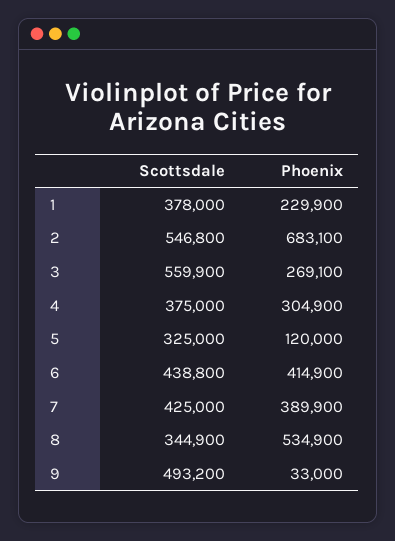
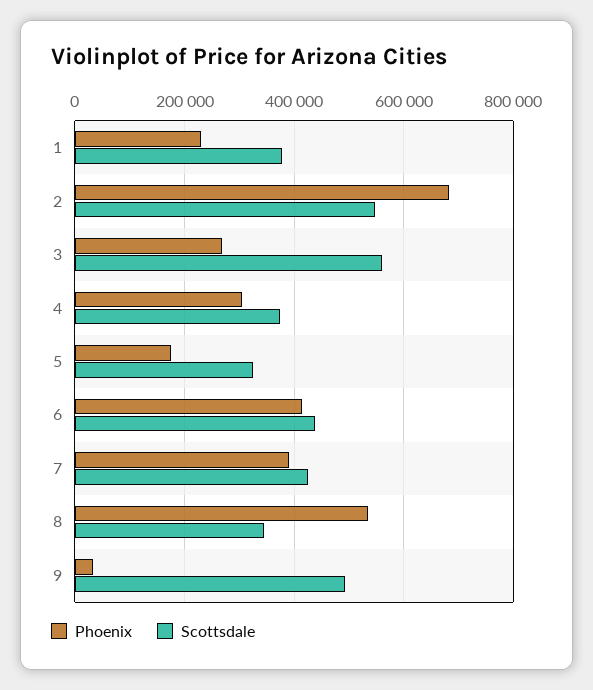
  {
    "Scottsdale": {
      "1": 378000,
      "2": 546800,
      "3": 559900,
      "4": 375000,
      "5": 325000,
      "6": 438800,
      "7": 425000,
      "8": 344900,
      "9": 493200
    },
    "Phoenix": {
      "1": 229900,
      "2": 683100,
      "3": 269100,
      "4": 304900,
-     "5": 120000,
+     "5": 180000,
      "6": 414900,
      "7": 389900,
      "8": 534900,
      "9": 33000
    }
  }

